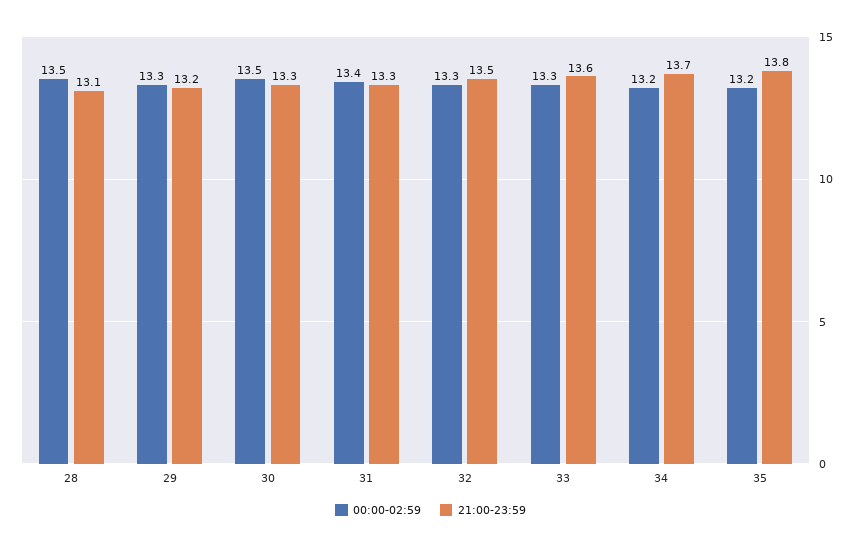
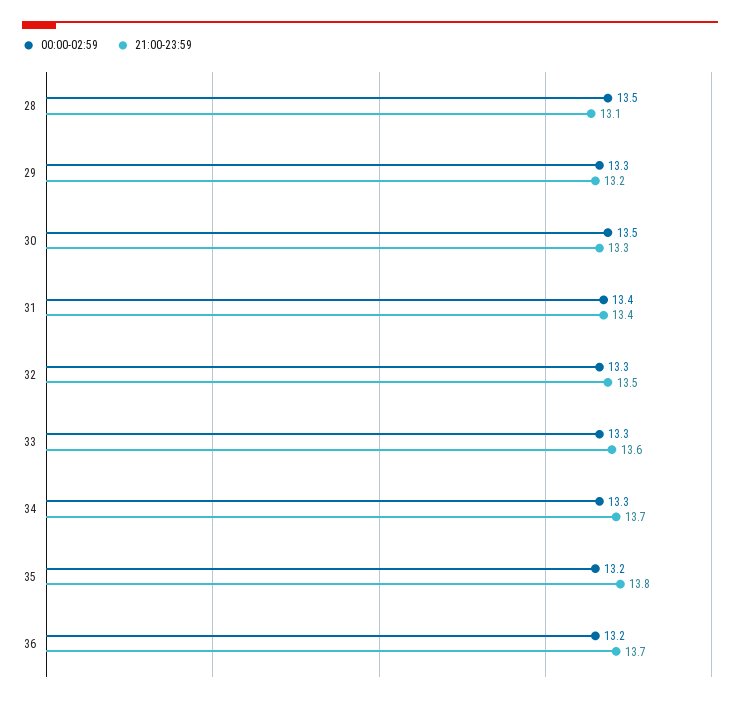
  {
    "00:00-02:59": {
      "28": 13.5,
      "29": 13.3,
      "30": 13.5,
      "31": 13.4,
      "32": 13.3,
      "33": 13.3,
-     "34": 13.2,
+     "34": 13.3,
-     "35": 13.2
+     "35": 13.2,
+     "36": 13.2
    },
    "21:00-23:59": {
      "28": 13.1,
      "29": 13.2,
      "30": 13.3,
-     "31": 13.3,
+     "31": 13.4,
      "32": 13.5,
      "33": 13.6,
      "34": 13.7,
-     "35": 13.8
+     "35": 13.8,
+     "36": 13.7
    }
  }

